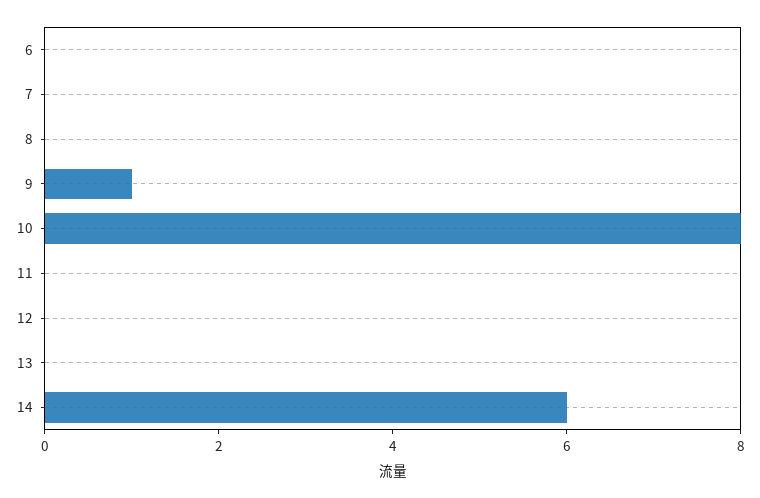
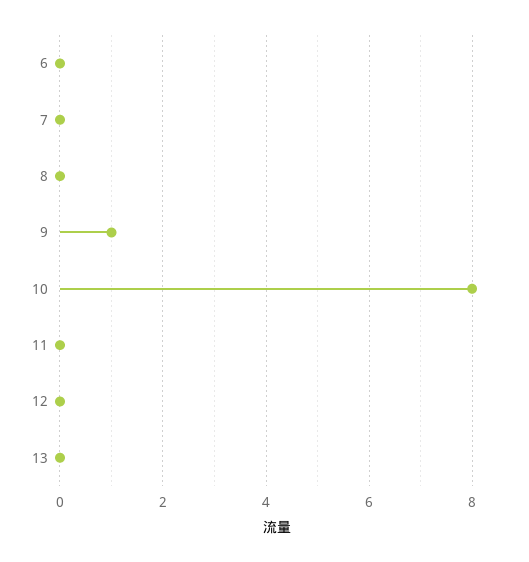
  {
    "6": 0,
    "7": 0,
    "8": 0,
    "9": 1,
    "10": 8,
    "11": 0,
    "12": 0,
-   "13": 0,
+   "13": 0
-   "14": 6
  }

